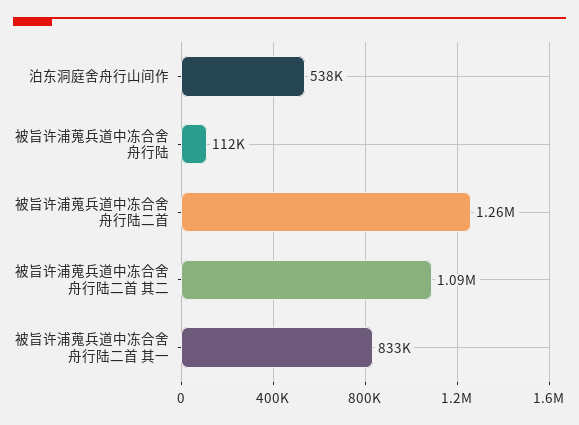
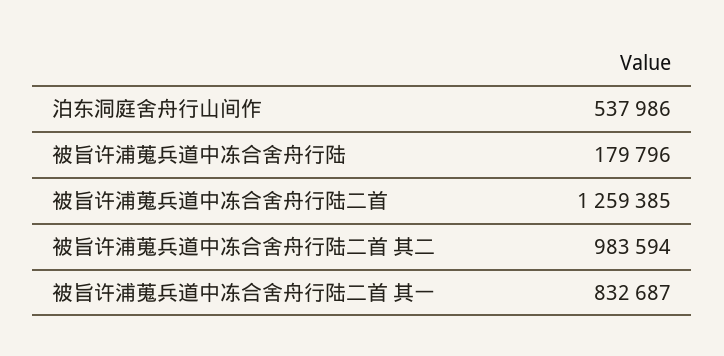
  {
    "泊东洞庭舍舟行山间作": 537986,
-   "被旨许浦蒐兵道中冻合舍舟行陆": 112000,
+   "被旨许浦蒐兵道中冻合舍舟行陆": 179796,
    "被旨许浦蒐兵道中冻合舍舟行陆二首": 1259385,
-   "被旨许浦蒐兵道中冻合舍舟行陆二首 其二": 1090000,
+   "被旨许浦蒐兵道中冻合舍舟行陆二首 其二": 983594,
    "被旨许浦蒐兵道中冻合舍舟行陆二首 其一": 832687
  }

